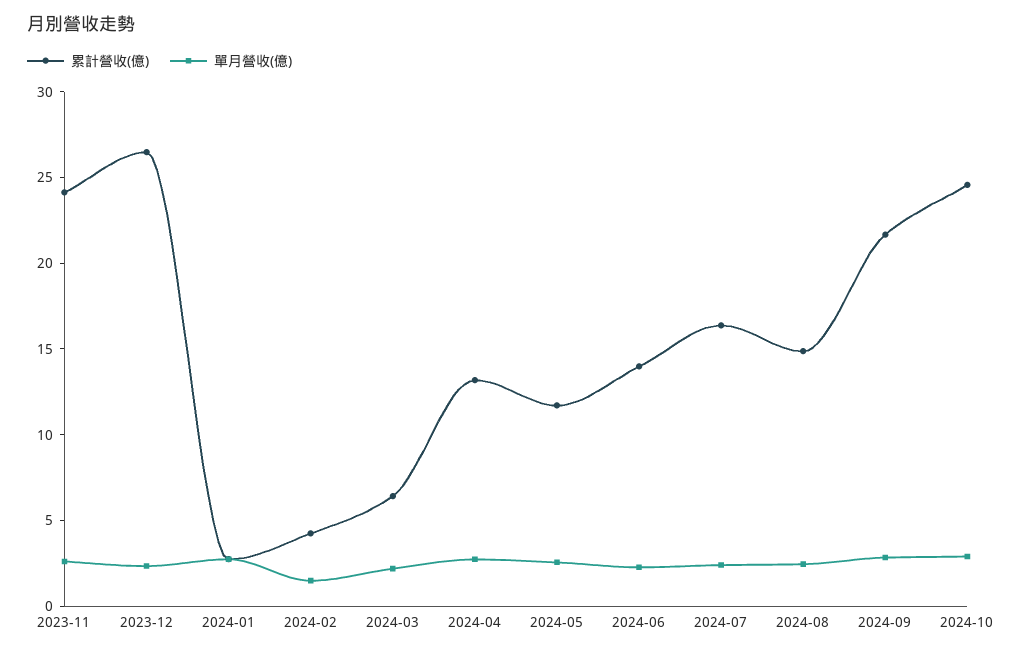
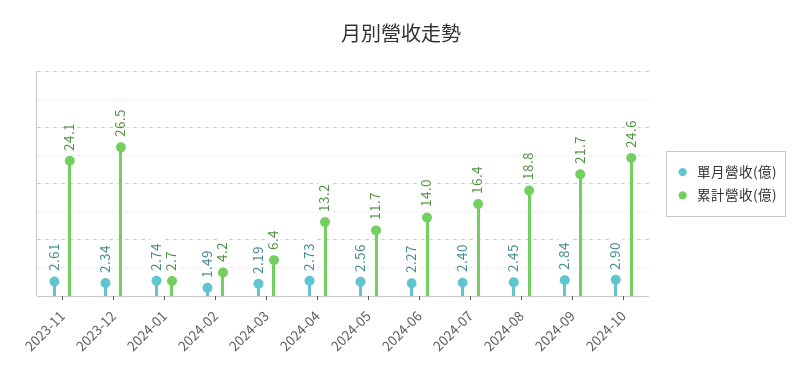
  {
    "累計營收(億)": {
      "2023-11": 24.1,
      "2023-12": 26.5,
      "2024-01": 2.7,
      "2024-02": 4.2,
      "2024-03": 6.4,
      "2024-04": 13.2,
      "2024-05": 11.7,
      "2024-06": 14,
      "2024-07": 16.4,
-     "2024-08": 15,
+     "2024-08": 18.8,
      "2024-09": 21.7,
      "2024-10": 24.6
    },
    "單月營收(億)": {
      "2023-11": 2.61,
      "2023-12": 2.34,
      "2024-01": 2.74,
      "2024-02": 1.49,
      "2024-03": 2.19,
      "2024-04": 2.73,
      "2024-05": 2.56,
      "2024-06": 2.27,
      "2024-07": 2.4,
      "2024-08": 2.45,
      "2024-09": 2.84,
      "2024-10": 2.9
    }
  }

